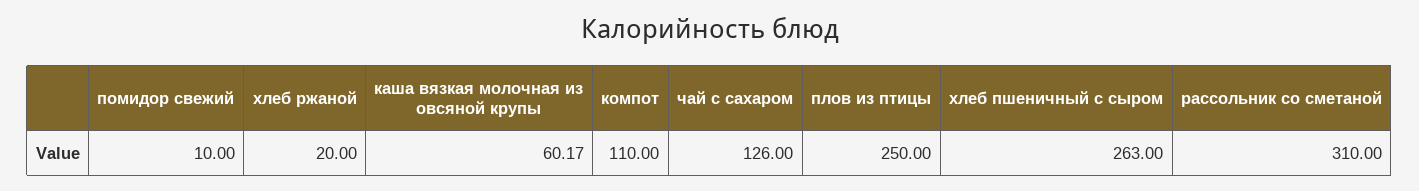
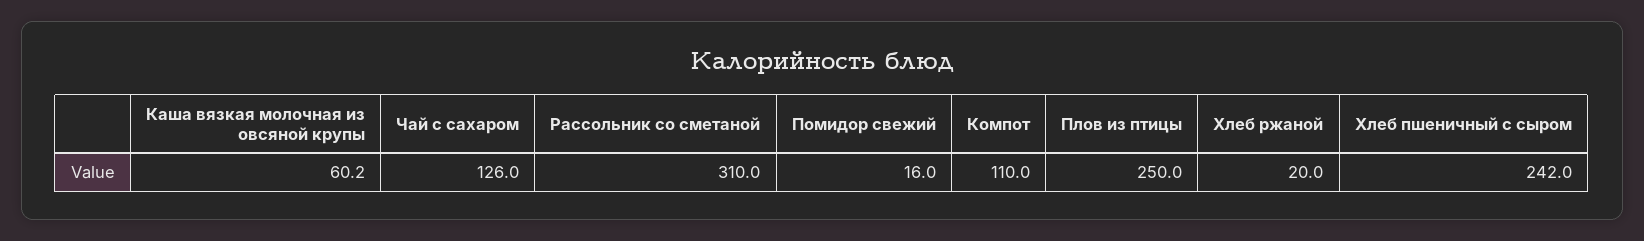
  {
-   "помидор свежий": 10,
+   "помидор свежий": 16,
    "хлеб ржаной": 20,
    "каша вязкая молочная из овсяной крупы": 60.17,
    "компот": 110,
    "чай с сахаром": 126,
    "плов из птицы": 250,
-   "хлеб пшеничный с сыром": 263,
+   "хлеб пшеничный с сыром": 242,
    "рассольник со сметаной": 310
  }

